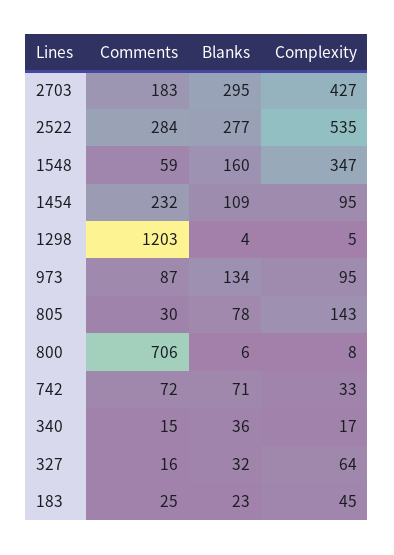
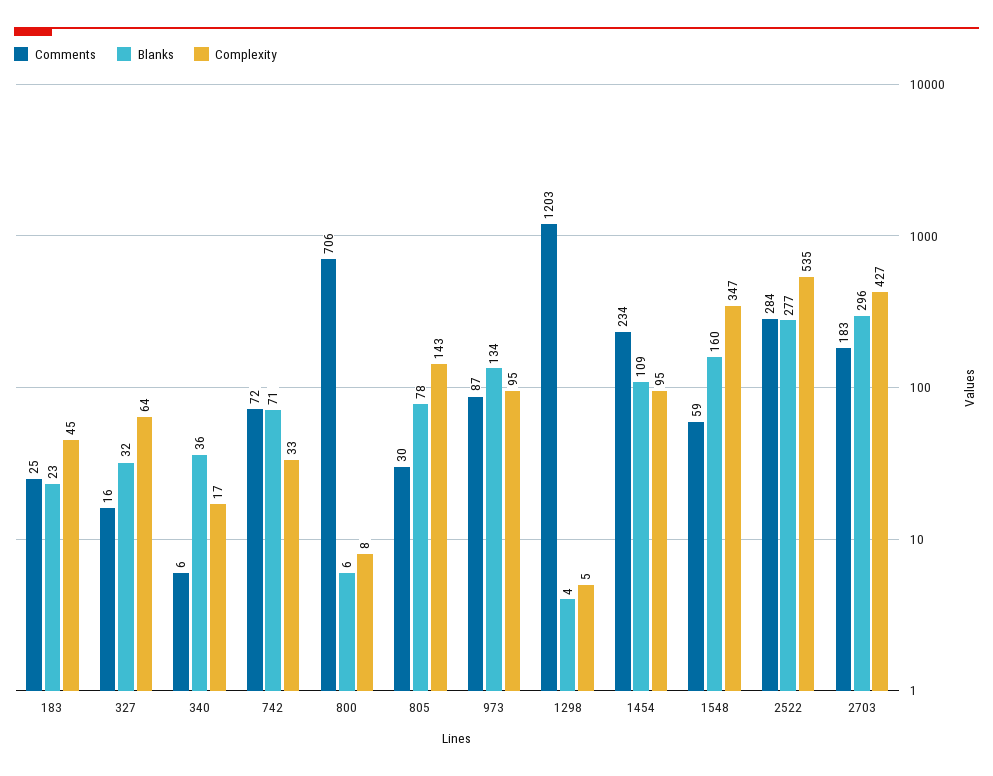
  {
    "Comments": {
      "2703": 183,
      "2522": 284,
      "1548": 59,
-     "1454": 232,
+     "1454": 234,
      "1298": 1203,
      "973": 87,
      "805": 30,
      "800": 706,
      "742": 72,
-     "340": 15,
+     "340": 6,
      "327": 16,
      "183": 25
    },
    "Blanks": {
-     "2703": 295,
+     "2703": 296,
      "2522": 277,
      "1548": 160,
      "1454": 109,
      "1298": 4,
      "973": 134,
      "805": 78,
      "800": 6,
      "742": 71,
      "340": 36,
      "327": 32,
      "183": 23
    },
    "Complexity": {
      "2703": 427,
      "2522": 535,
      "1548": 347,
      "1454": 95,
      "1298": 5,
      "973": 95,
      "805": 143,
      "800": 8,
      "742": 33,
      "340": 17,
      "327": 64,
      "183": 45
    }
  }

